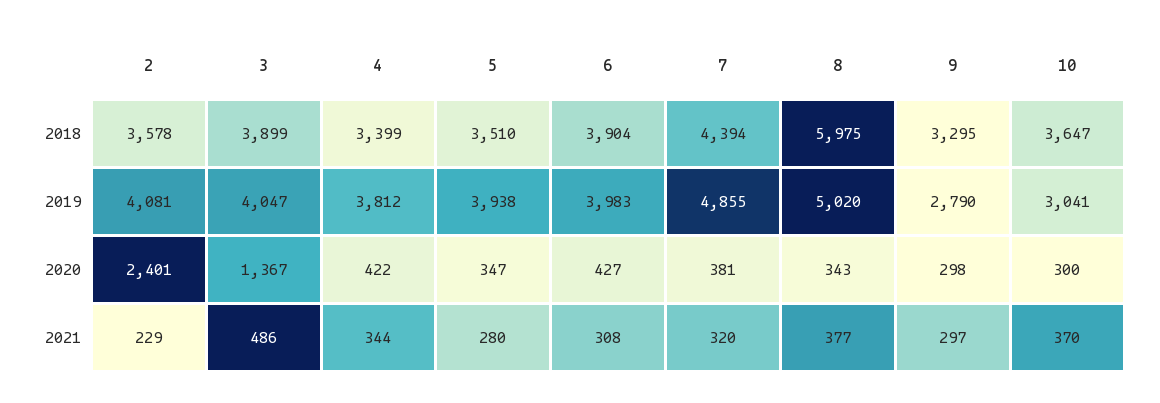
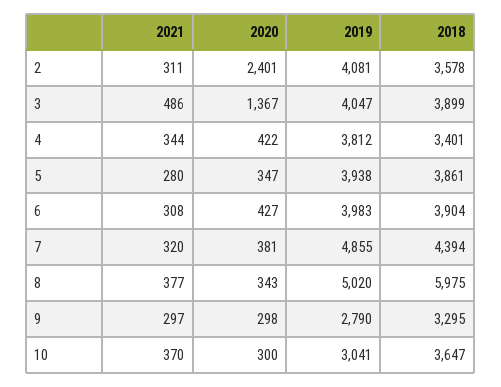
  {
    "2": {
      "2018": 3578,
      "2019": 4081,
      "2020": 2401,
-     "2021": 229
+     "2021": 311
    },
    "3": {
      "2018": 3899,
      "2019": 4047,
      "2020": 1367,
      "2021": 486
    },
    "4": {
-     "2018": 3399,
+     "2018": 3401,
      "2019": 3812,
      "2020": 422,
      "2021": 344
    },
    "5": {
-     "2018": 3510,
+     "2018": 3861,
      "2019": 3938,
      "2020": 347,
      "2021": 280
    },
    "6": {
      "2018": 3904,
      "2019": 3983,
      "2020": 427,
      "2021": 308
    },
    "7": {
      "2018": 4394,
      "2019": 4855,
      "2020": 381,
      "2021": 320
    },
    "8": {
      "2018": 5975,
      "2019": 5020,
      "2020": 343,
      "2021": 377
    },
    "9": {
      "2018": 3295,
      "2019": 2790,
      "2020": 298,
      "2021": 297
    },
    "10": {
      "2018": 3647,
      "2019": 3041,
      "2020": 300,
      "2021": 370
    }
  }

